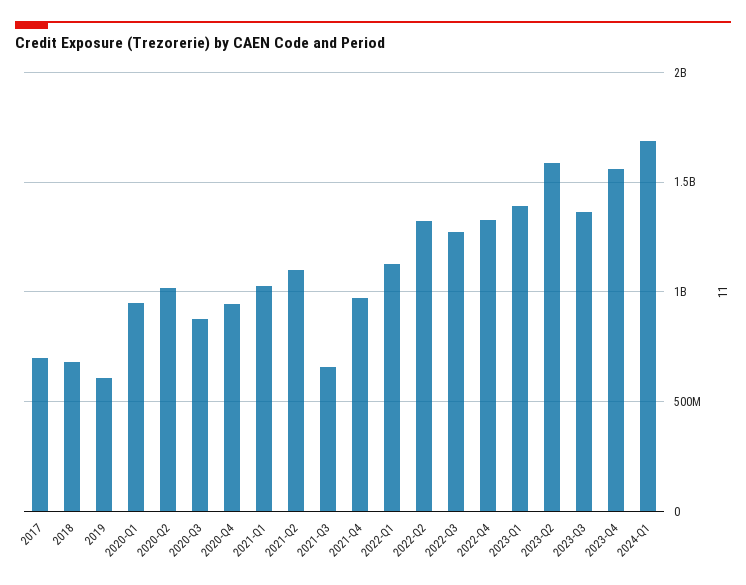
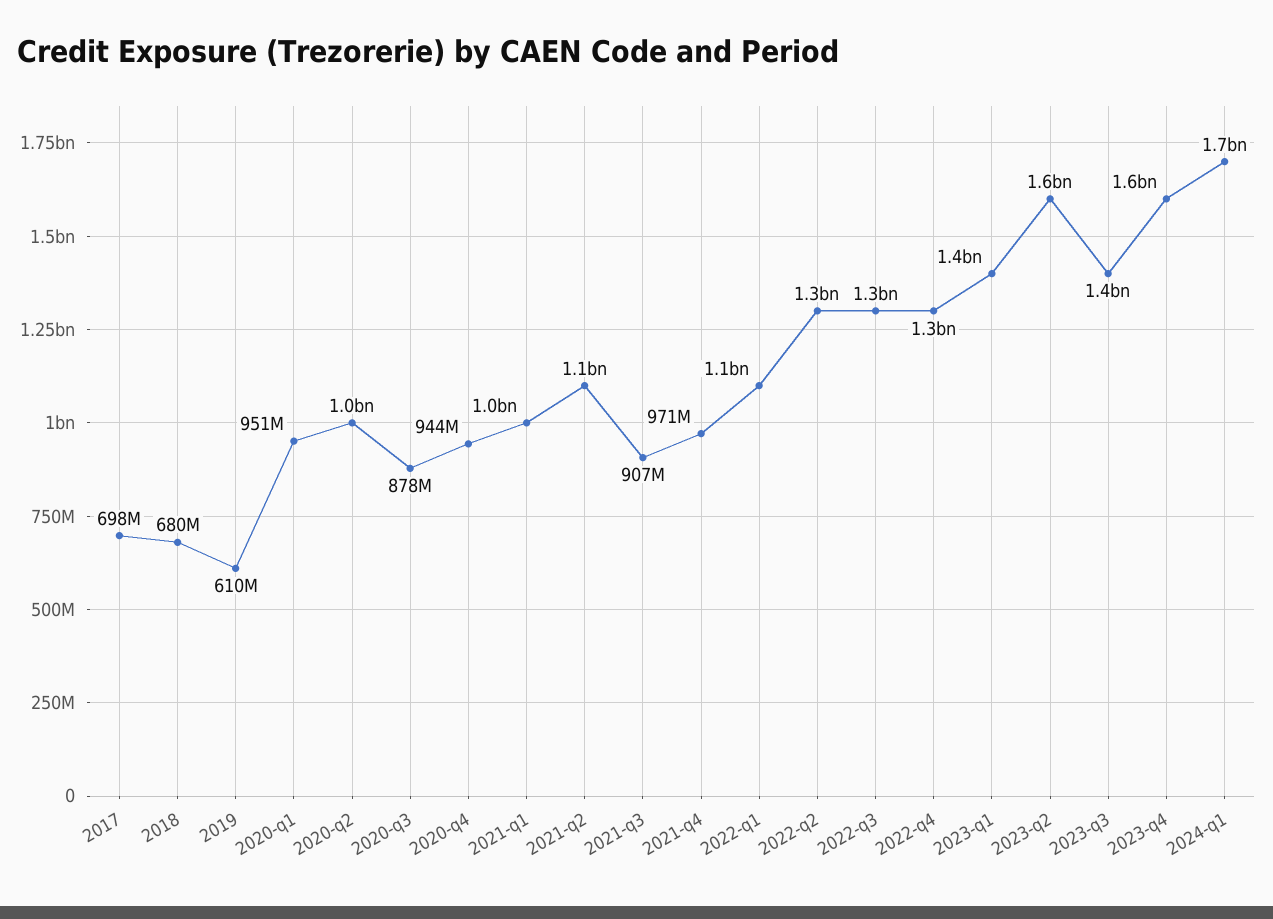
  {
    "2017": 698000000,
    "2018": 680000000,
    "2019": 610000000,
    "2020-Q1": 951000000,
    "2020-Q2": 1000000000,
    "2020-Q3": 878000000,
    "2020-Q4": 944000000,
    "2021-Q1": 1000000000,
    "2021-Q2": 1100000000,
-   "2021-Q3": 650000000,
+   "2021-Q3": 907000000,
    "2021-Q4": 971000000,
    "2022-Q1": 1100000000,
    "2022-Q2": 1300000000,
    "2022-Q3": 1300000000,
    "2022-Q4": 1300000000,
    "2023-Q1": 1400000000,
    "2023-Q2": 1600000000,
    "2023-Q3": 1400000000,
    "2023-Q4": 1600000000,
    "2024-Q1": 1700000000
  }

